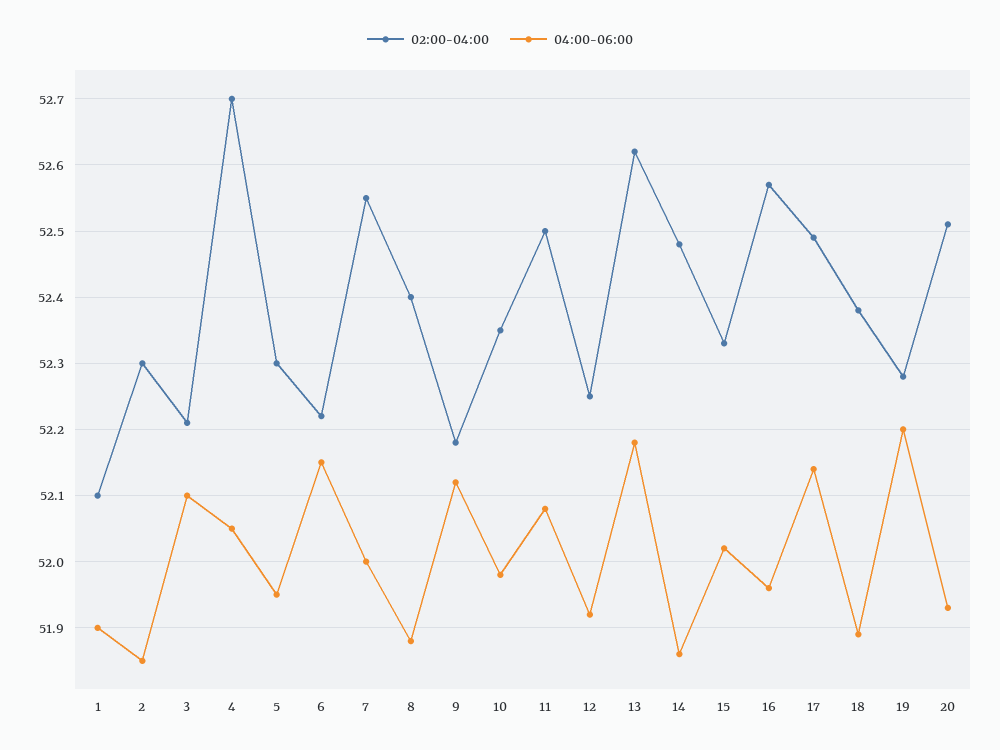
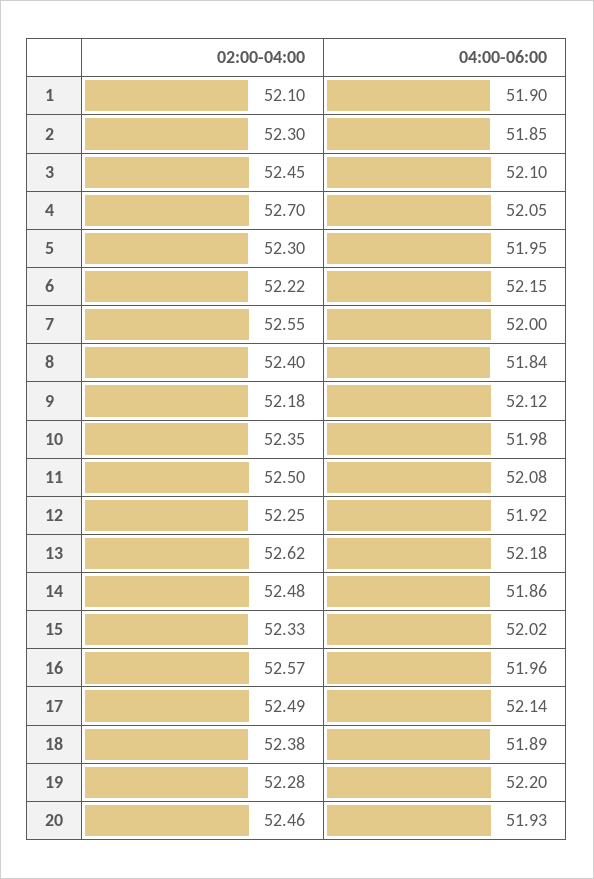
  {
    "02:00-04:00": {
      "1": 52.1,
      "2": 52.3,
-     "3": 52.21,
+     "3": 52.45,
      "4": 52.7,
      "5": 52.3,
      "6": 52.22,
      "7": 52.55,
      "8": 52.4,
      "9": 52.18,
      "10": 52.35,
      "11": 52.5,
      "12": 52.25,
      "13": 52.62,
      "14": 52.48,
      "15": 52.33,
      "16": 52.57,
      "17": 52.49,
      "18": 52.38,
      "19": 52.28,
-     "20": 52.51
+     "20": 52.46
    },
    "04:00-06:00": {
      "1": 51.9,
      "2": 51.85,
      "3": 52.1,
      "4": 52.05,
      "5": 51.95,
      "6": 52.15,
      "7": 52,
-     "8": 51.88,
+     "8": 51.84,
      "9": 52.12,
      "10": 51.98,
      "11": 52.08,
      "12": 51.92,
      "13": 52.18,
      "14": 51.86,
      "15": 52.02,
      "16": 51.96,
      "17": 52.14,
      "18": 51.89,
      "19": 52.2,
      "20": 51.93
    }
  }

